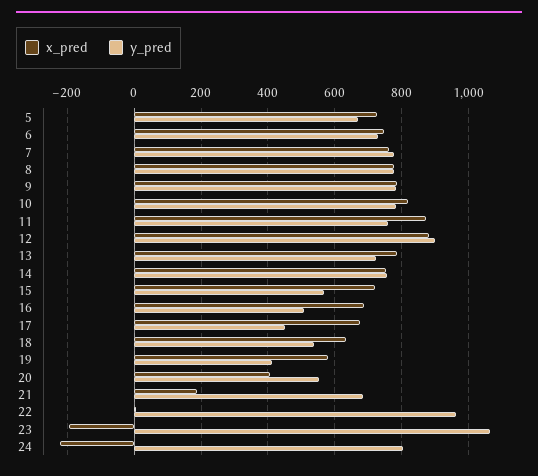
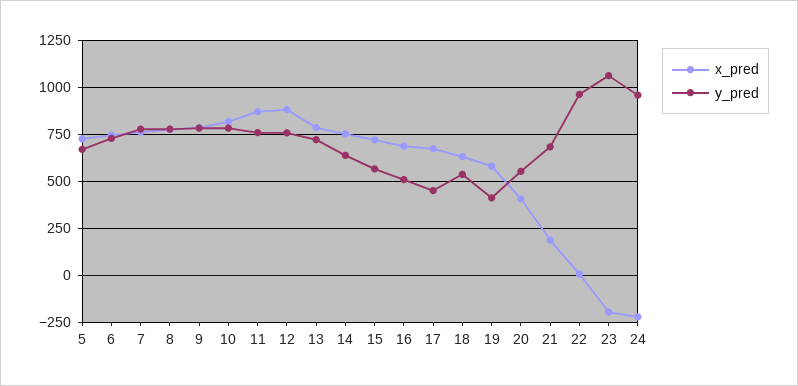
  {
    "x_pred": {
      "5": 720,
      "6": 740,
      "7": 760,
      "8": 780,
      "9": 780,
      "10": 820,
      "11": 880,
      "12": 880,
      "13": 780,
      "14": 760,
      "15": 720,
      "16": 680,
      "17": 680,
      "18": 640,
      "19": 580,
      "20": 400,
      "21": 180,
      "22": 0,
      "23": -200,
      "24": -220
    },
    "y_pred": {
      "5": 680,
      "6": 720,
      "7": 780,
      "8": 780,
      "9": 780,
      "10": 780,
      "11": 760,
-     "12": 900,
+     "12": 750,
      "13": 720,
-     "14": 760,
+     "14": 650,
      "15": 560,
      "16": 500,
      "17": 460,
      "18": 540,
      "19": 420,
      "20": 560,
      "21": 680,
      "22": 960,
      "23": 1060,
-     "24": 800
+     "24": 950
    }
  }

